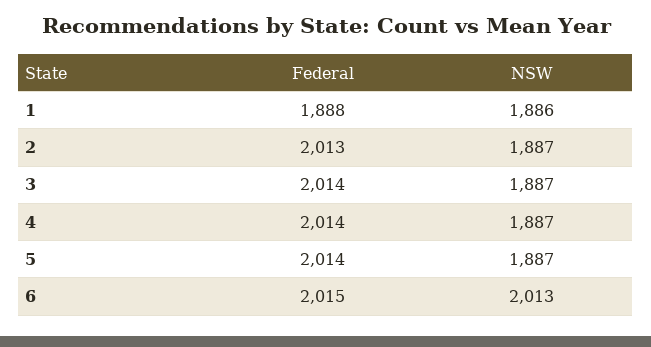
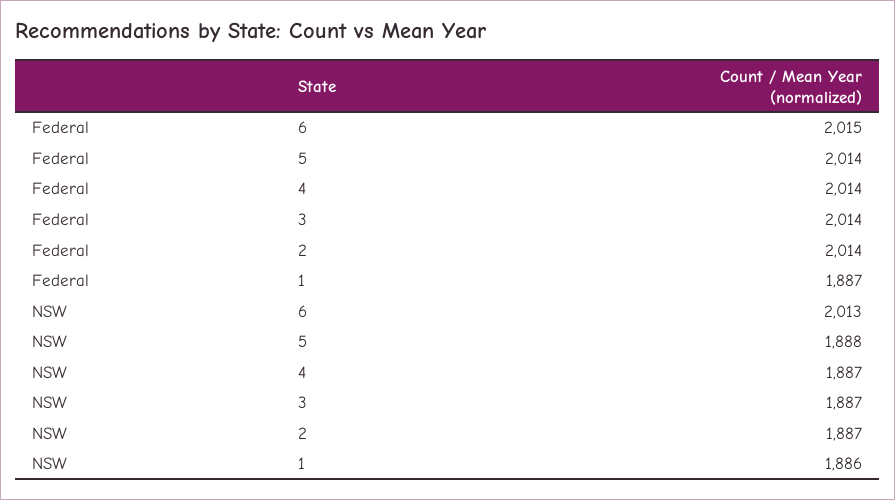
  {
    "Federal": {
-     "1": 1888,
+     "1": 1887,
-     "2": 2013,
+     "2": 2014,
      "3": 2014,
      "4": 2014,
      "5": 2014,
      "6": 2015
    },
    "NSW": {
      "1": 1886,
      "2": 1887,
      "3": 1887,
      "4": 1887,
-     "5": 1887,
+     "5": 1888,
      "6": 2013
    }
  }

